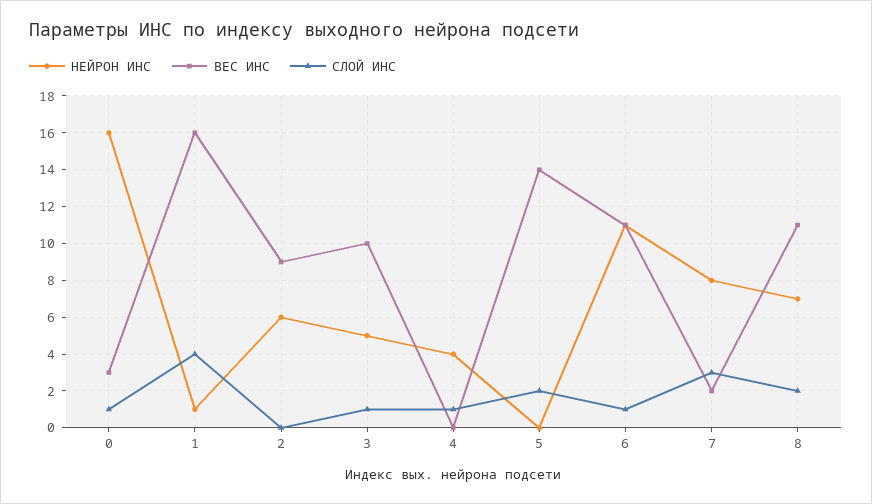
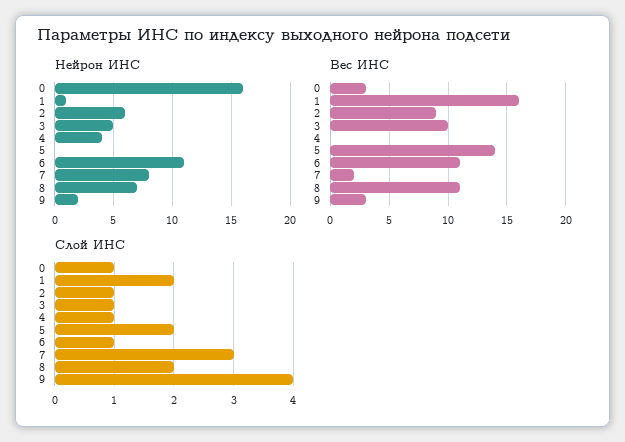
  {
    "НЕЙРОН ИНС": {
      "0": 16,
      "1": 1,
      "2": 6,
      "3": 5,
      "4": 4,
      "5": 0,
      "6": 11,
      "7": 8,
-     "8": 7
+     "8": 7,
+     "9": 2
    },
    "ВЕС ИНС": {
      "0": 3,
      "1": 16,
      "2": 9,
      "3": 10,
      "4": 0,
      "5": 14,
      "6": 11,
      "7": 2,
-     "8": 11
+     "8": 11,
+     "9": 3
    },
    "СЛОЙ ИНС": {
      "0": 1,
-     "1": 4,
+     "1": 2,
-     "2": 0,
+     "2": 1,
      "3": 1,
      "4": 1,
      "5": 2,
      "6": 1,
      "7": 3,
-     "8": 2
+     "8": 2,
+     "9": 4
    }
  }

